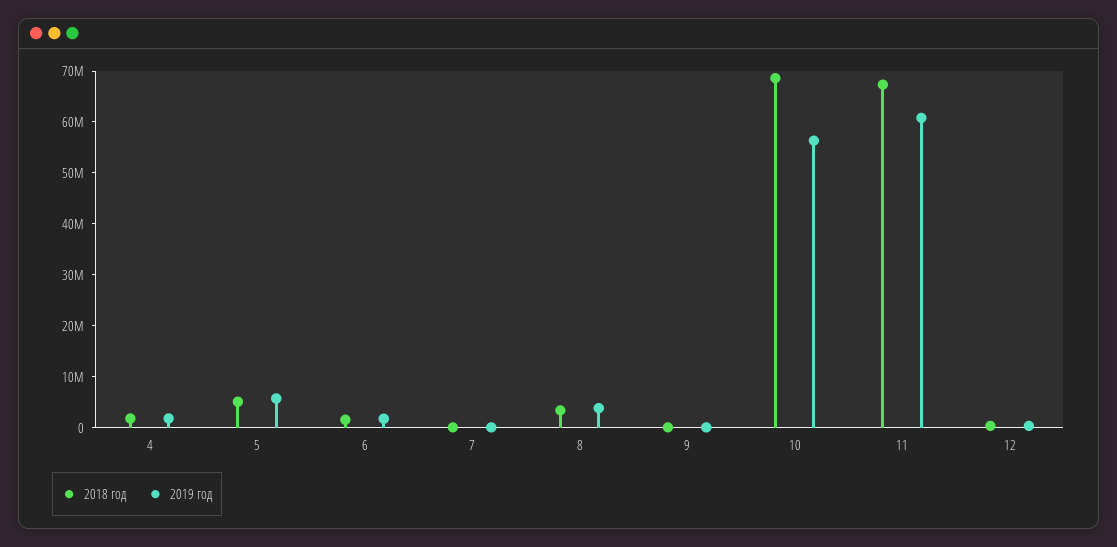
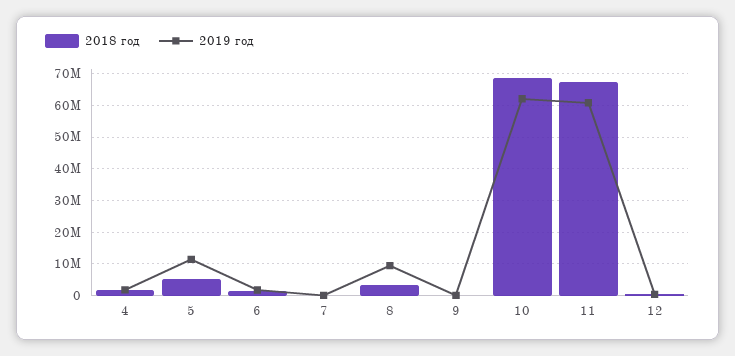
  {
    "2018 год": {
      "4": 2000000,
      "5": 6000000,
      "6": 2000000,
      "7": 0,
      "8": 4000000,
      "9": 0,
      "10": 68000000,
      "11": 68000000,
      "12": 0
    },
    "2019 год": {
      "4": 2000000,
-     "5": 6000000,
+     "5": 12000000,
      "6": 2000000,
      "7": 0,
-     "8": 4000000,
+     "8": 10000000,
      "9": 0,
-     "10": 56000000,
+     "10": 62000000,
      "11": 60000000,
      "12": 0
    }
  }

